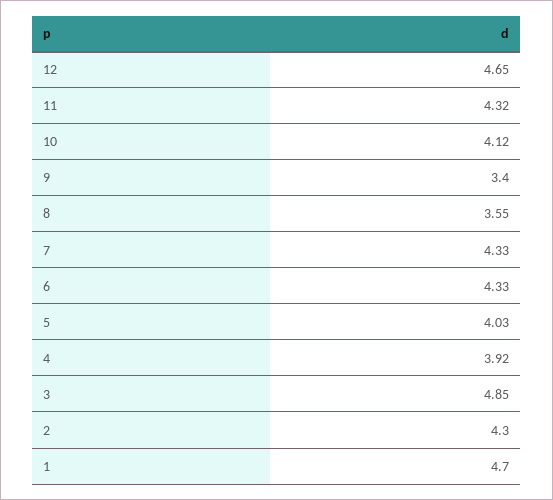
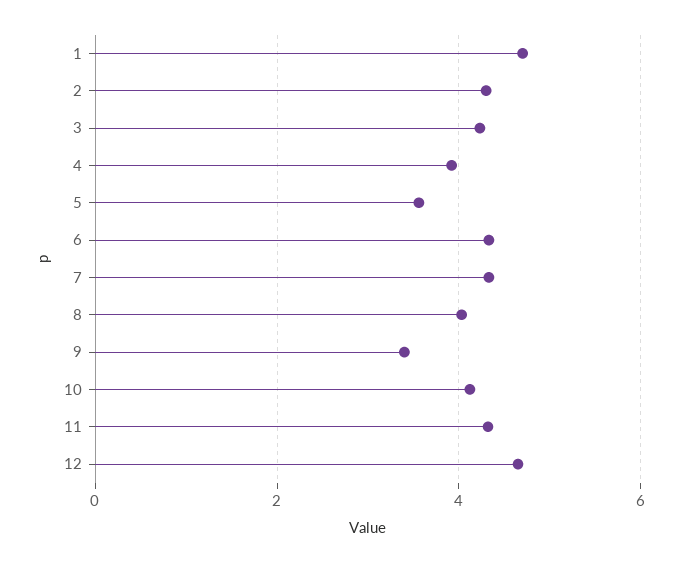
  {
    "12": 4.65,
    "11": 4.32,
    "10": 4.12,
    "9": 3.4,
-   "8": 3.55,
+   "8": 4,
    "7": 4.33,
    "6": 4.33,
-   "5": 4.03,
+   "5": 3.6,
    "4": 3.92,
-   "3": 4.85,
+   "3": 4.2,
    "2": 4.3,
    "1": 4.7
  }

